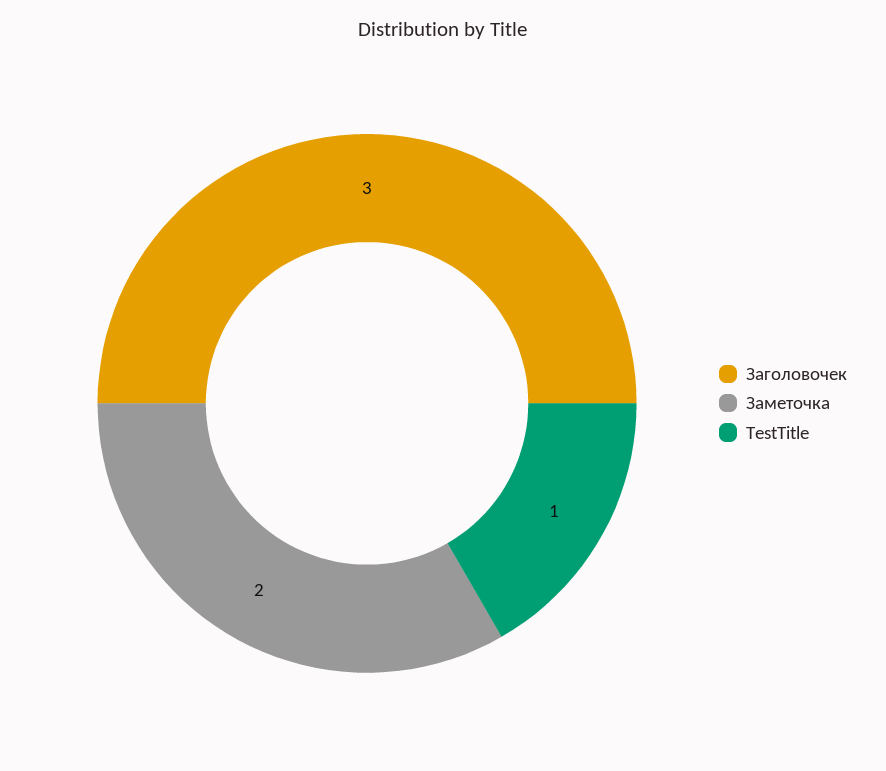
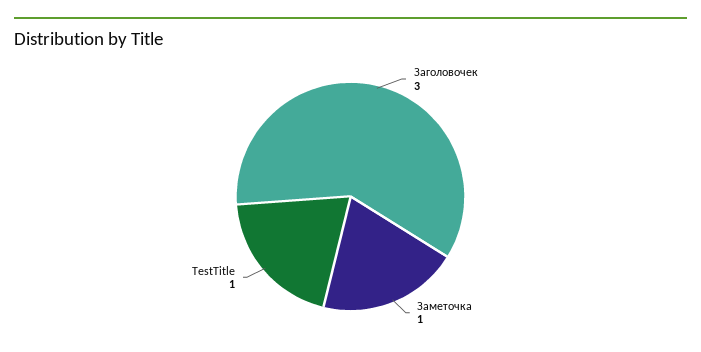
  {
    "Заголовочек": 3,
-   "Заметочка": 2,
+   "Заметочка": 1,
    "TestTitle": 1
  }

